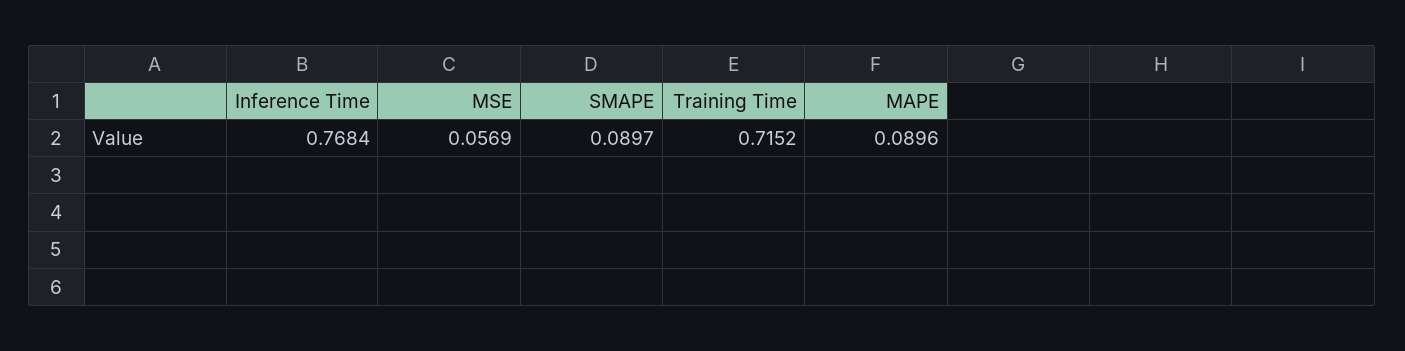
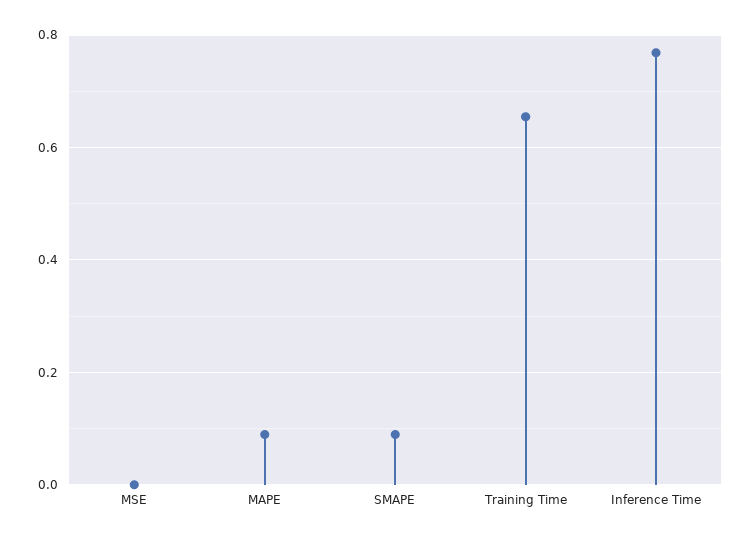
  {
    "Inference Time": 0.7684,
-   "MSE": 0.0569,
+   "MSE": 0,
    "SMAPE": 0.0897,
-   "Training Time": 0.7152,
+   "Training Time": 0.66,
    "MAPE": 0.0896
  }

